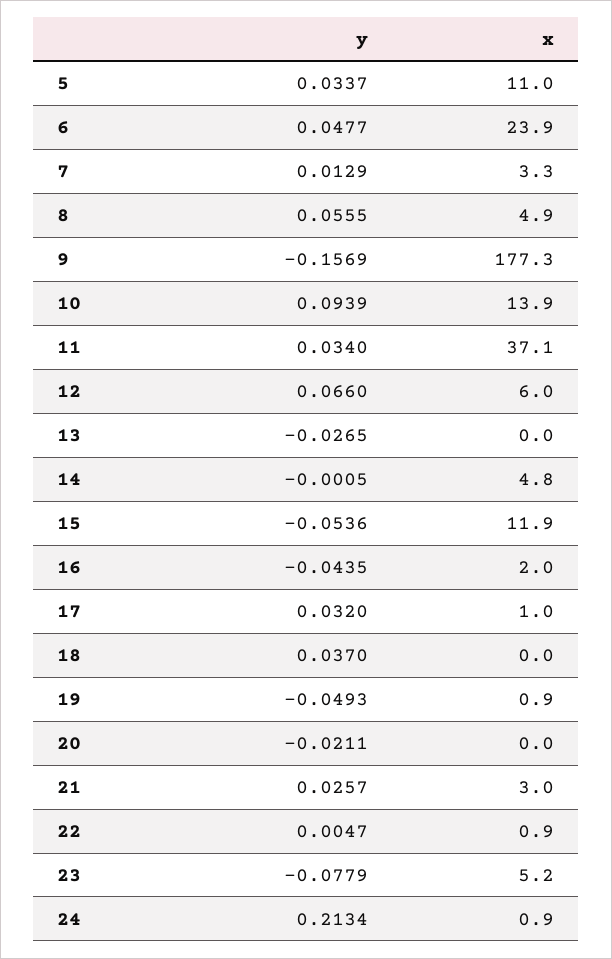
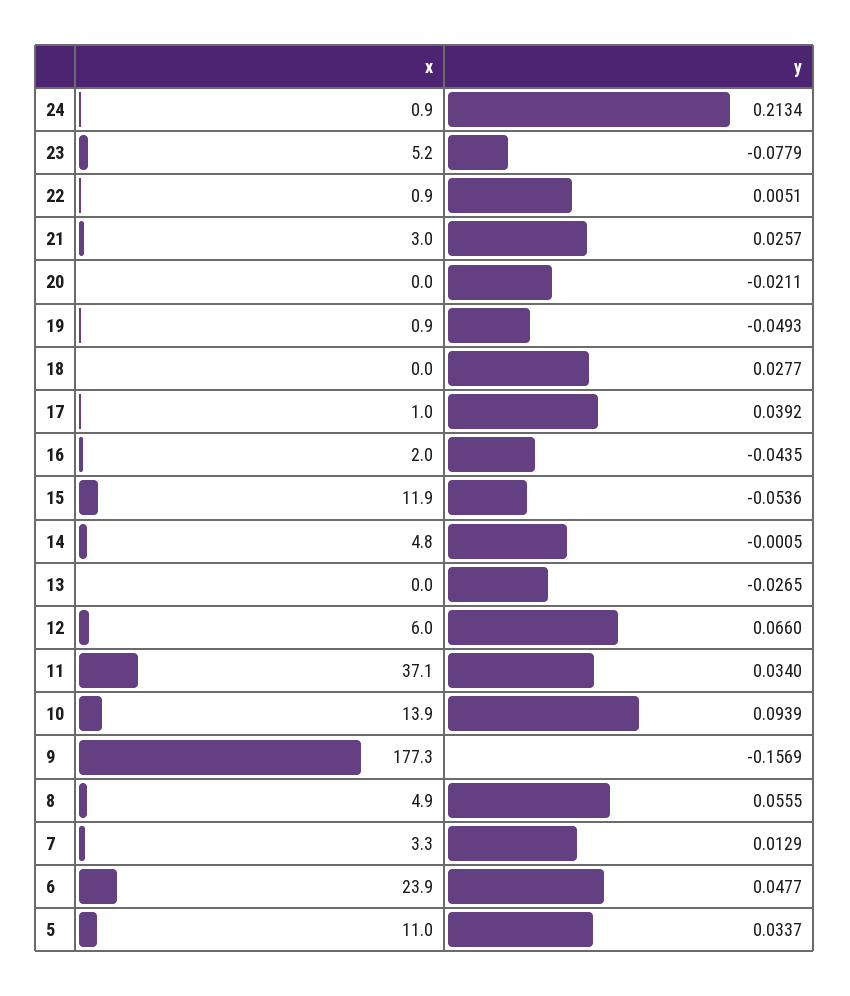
  {
    "y": {
      "5": 0.0337,
      "6": 0.0477,
      "7": 0.0129,
      "8": 0.0555,
      "9": -0.1569,
      "10": 0.0939,
      "11": 0.034,
      "12": 0.066,
      "13": -0.0265,
      "14": -0.0005,
      "15": -0.0536,
      "16": -0.0435,
-     "17": 0.032,
+     "17": 0.0392,
-     "18": 0.037,
+     "18": 0.0277,
      "19": -0.0493,
      "20": -0.0211,
      "21": 0.0257,
-     "22": 0.0047,
+     "22": 0.0051,
      "23": -0.0779,
      "24": 0.2134
    },
    "x": {
      "5": 11,
      "6": 23.9,
      "7": 3.3,
      "8": 4.9,
      "9": 177.3,
      "10": 13.9,
      "11": 37.1,
      "12": 6,
      "13": 0,
      "14": 4.8,
      "15": 11.9,
      "16": 2,
      "17": 1,
      "18": 0,
      "19": 0.9,
      "20": 0,
      "21": 3,
      "22": 0.9,
      "23": 5.2,
      "24": 0.9
    }
  }

